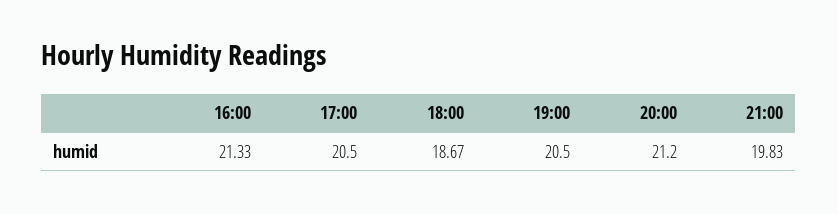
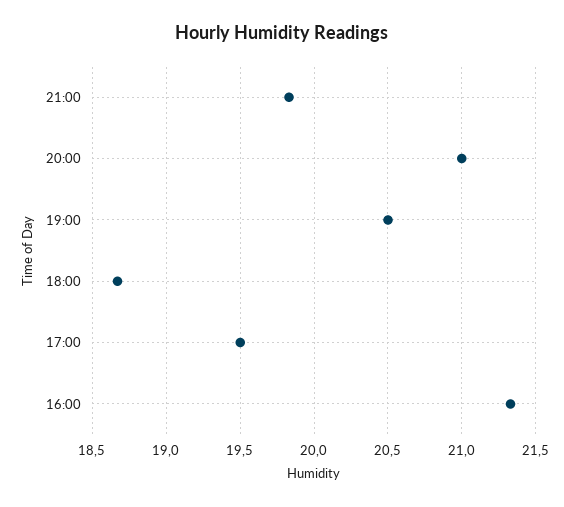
  {
    "16:00": 21.33,
-   "17:00": 20.5,
+   "17:00": 19.5,
    "18:00": 18.67,
    "19:00": 20.5,
-   "20:00": 21.2,
+   "20:00": 21,
    "21:00": 19.83
  }

